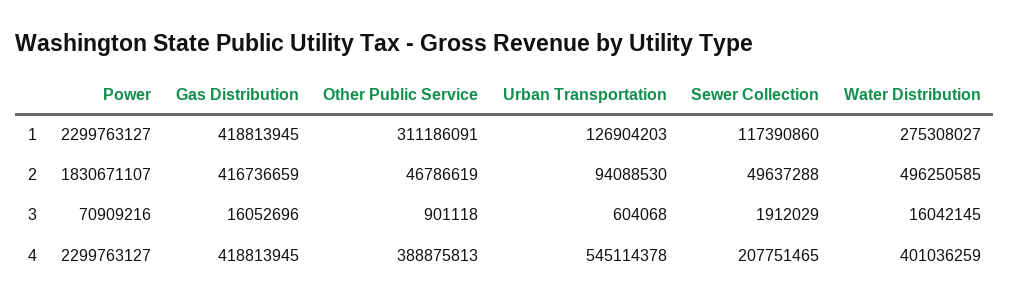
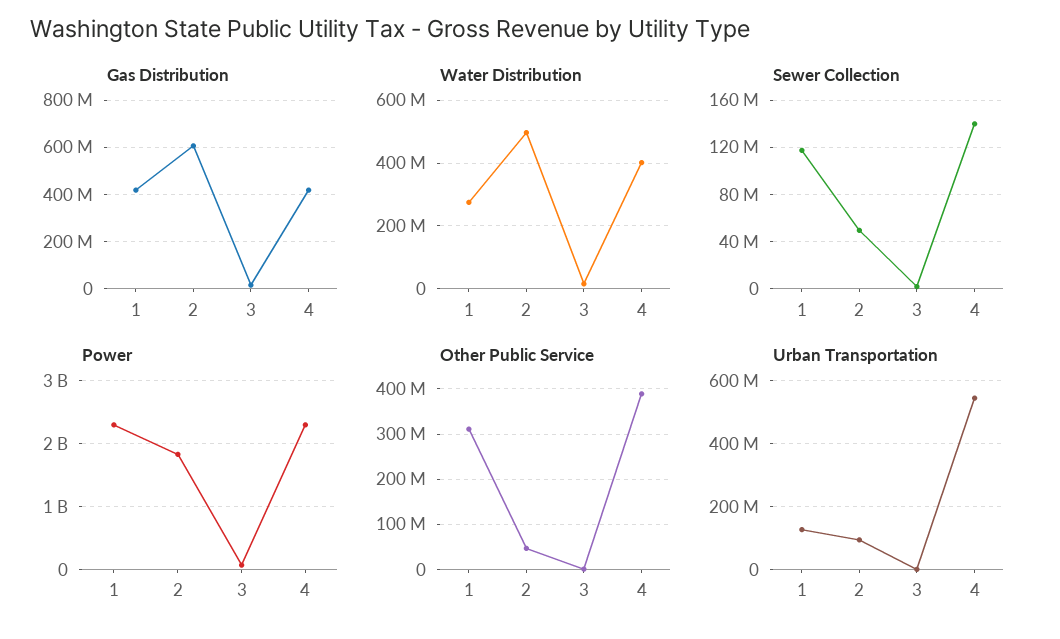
  {
    "Power": {
      "1": 2299763127,
      "2": 1830671107,
      "3": 70909216,
      "4": 2299763127
    },
    "Gas Distribution": {
      "1": 418813945,
-     "2": 416736659,
+     "2": 600000000,
      "3": 16052696,
      "4": 418813945
    },
    "Other Public Service": {
      "1": 311186091,
      "2": 46786619,
      "3": 901118,
      "4": 388875813
    },
    "Urban Transportation": {
      "1": 126904203,
      "2": 94088530,
      "3": 604068,
      "4": 545114378
    },
    "Sewer Collection": {
      "1": 117390860,
      "2": 49637288,
      "3": 1912029,
-     "4": 207751465
+     "4": 140000000
    },
    "Water Distribution": {
      "1": 275308027,
      "2": 496250585,
      "3": 16042145,
      "4": 401036259
    }
  }

